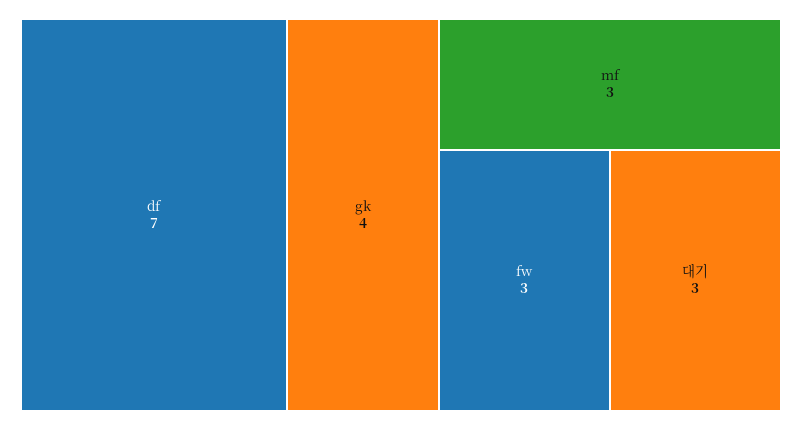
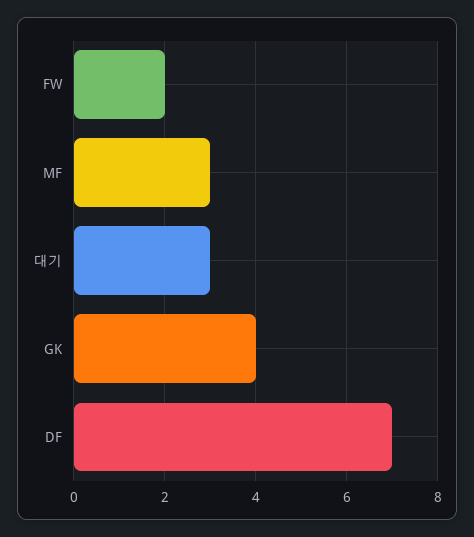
  {
    "df": 7,
    "gk": 4,
    "mf": 3,
-   "fw": 3,
+   "fw": 2,
    "대기": 3
  }

